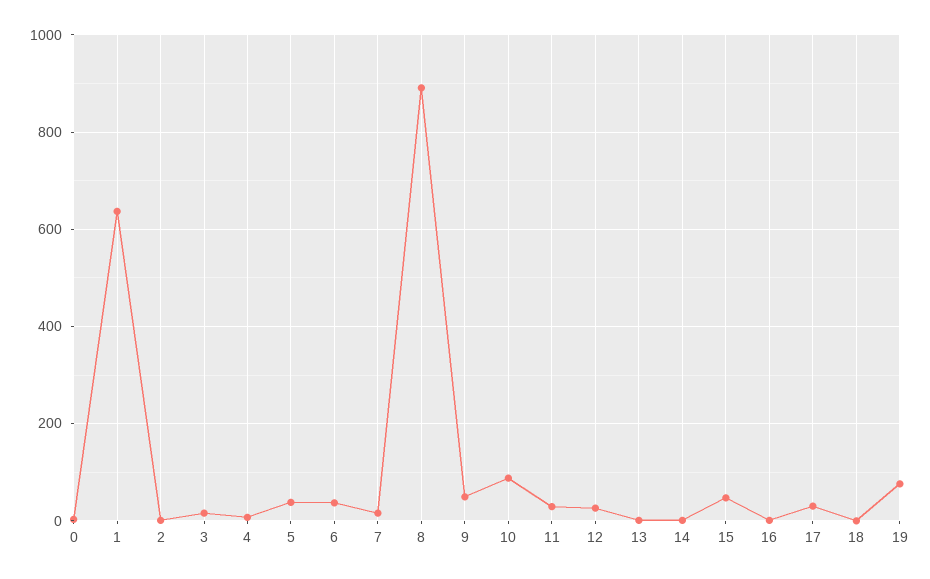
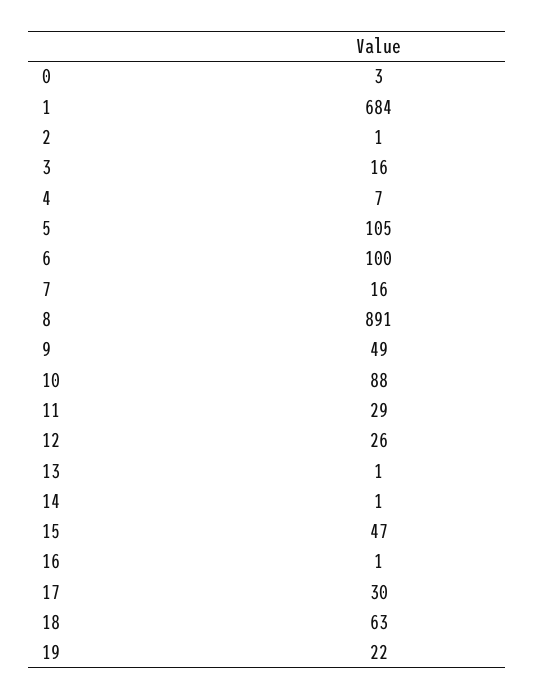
  {
    "0": 3,
-   "1": 640,
+   "1": 684,
    "2": 1,
    "3": 16,
    "4": 7,
-   "5": 40,
+   "5": 105,
-   "6": 40,
+   "6": 100,
    "7": 16,
    "8": 891,
    "9": 49,
    "10": 88,
    "11": 29,
    "12": 26,
    "13": 1,
    "14": 1,
    "15": 47,
    "16": 1,
    "17": 30,
-   "18": 0,
+   "18": 63,
-   "19": 80
+   "19": 22
  }

